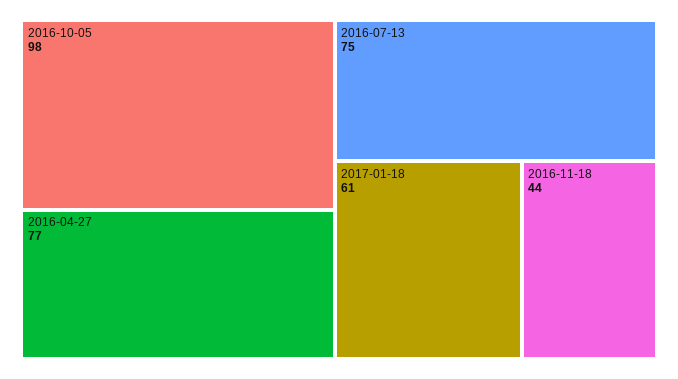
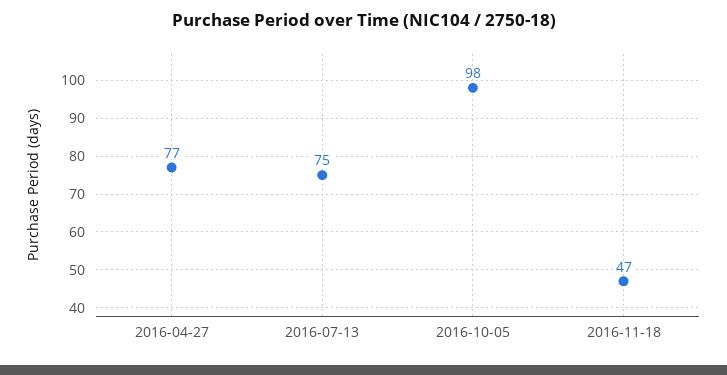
  {
    "2016-10-05": 98,
    "2016-04-27": 77,
    "2016-07-13": 75,
-   "2017-01-18": 61,
-   "2016-11-18": 44
+   "2016-11-18": 47
  }

